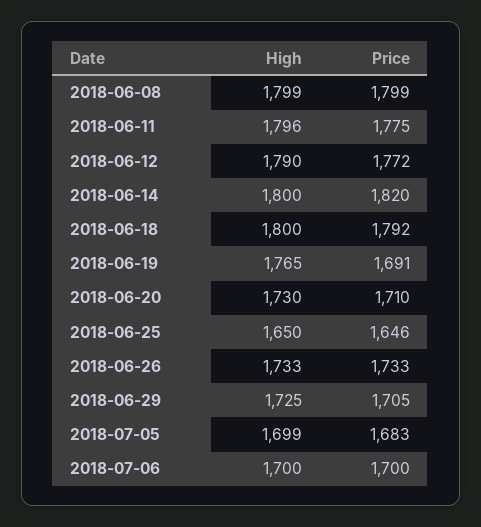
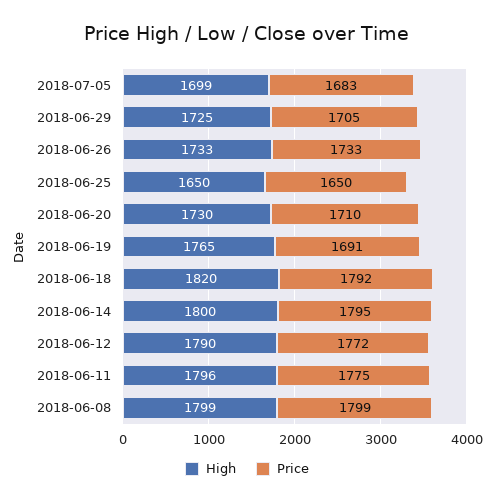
  {
    "High": {
      "2018-06-08": 1799,
      "2018-06-11": 1796,
      "2018-06-12": 1790,
      "2018-06-14": 1800,
-     "2018-06-18": 1800,
+     "2018-06-18": 1820,
      "2018-06-19": 1765,
      "2018-06-20": 1730,
      "2018-06-25": 1650,
      "2018-06-26": 1733,
      "2018-06-29": 1725,
-     "2018-07-05": 1699,
+     "2018-07-05": 1699
-     "2018-07-06": 1700
    },
    "Price": {
      "2018-06-08": 1799,
      "2018-06-11": 1775,
      "2018-06-12": 1772,
-     "2018-06-14": 1820,
+     "2018-06-14": 1795,
      "2018-06-18": 1792,
      "2018-06-19": 1691,
      "2018-06-20": 1710,
-     "2018-06-25": 1646,
+     "2018-06-25": 1650,
      "2018-06-26": 1733,
      "2018-06-29": 1705,
-     "2018-07-05": 1683,
+     "2018-07-05": 1683
-     "2018-07-06": 1700
    }
  }

